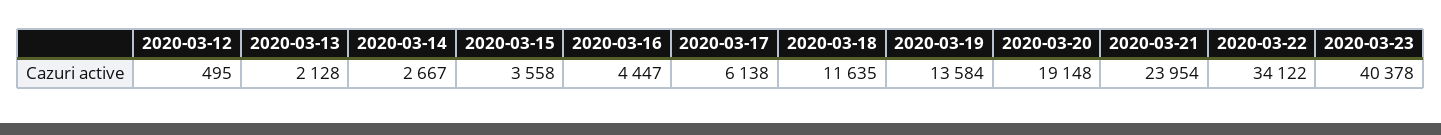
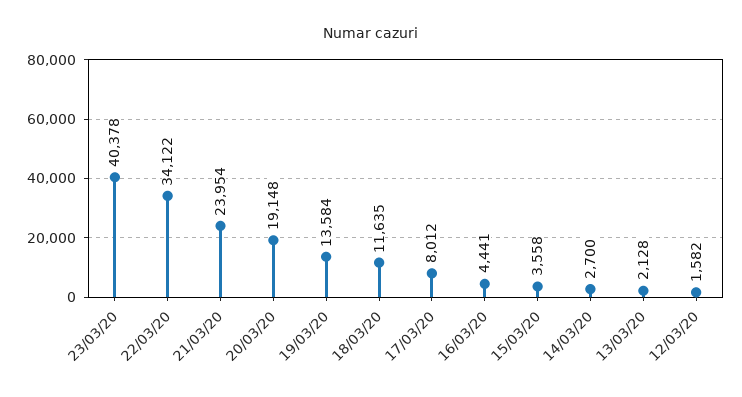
  {
-   "2020-03-12": 495,
+   "2020-03-12": 1582,
    "2020-03-13": 2128,
-   "2020-03-14": 2667,
+   "2020-03-14": 2700,
    "2020-03-15": 3558,
-   "2020-03-16": 4447,
+   "2020-03-16": 4441,
-   "2020-03-17": 6138,
+   "2020-03-17": 8012,
    "2020-03-18": 11635,
    "2020-03-19": 13584,
    "2020-03-20": 19148,
    "2020-03-21": 23954,
    "2020-03-22": 34122,
    "2020-03-23": 40378
  }

